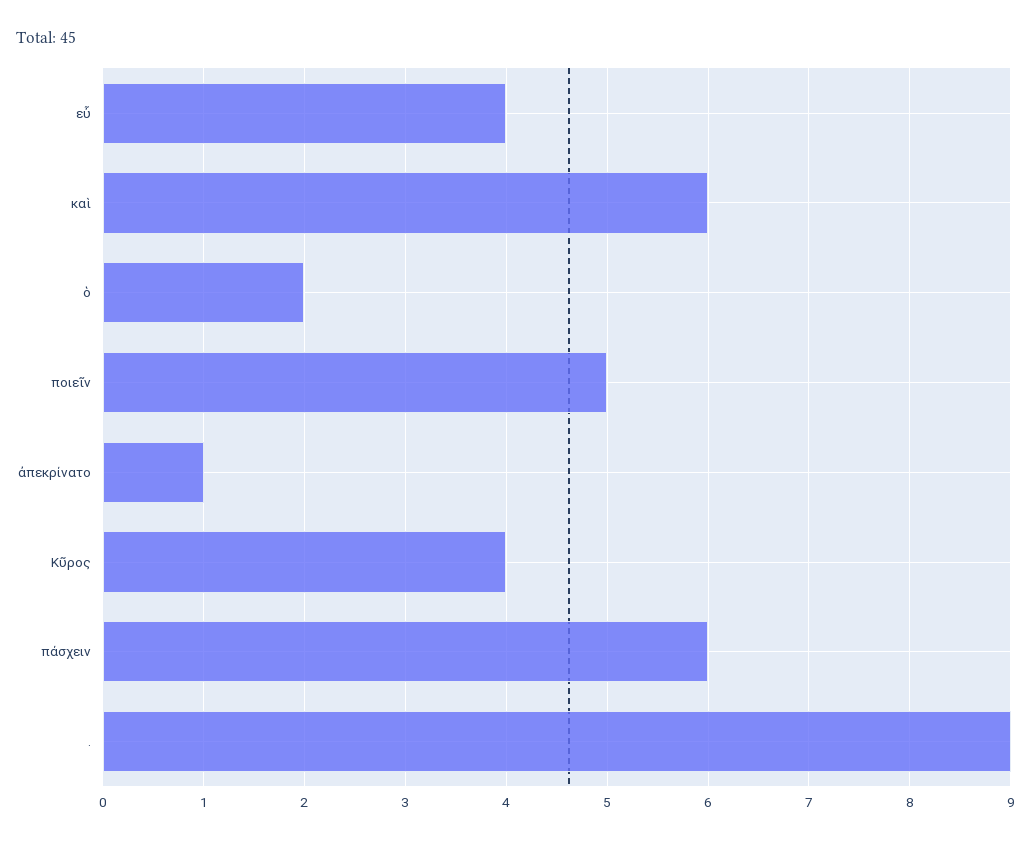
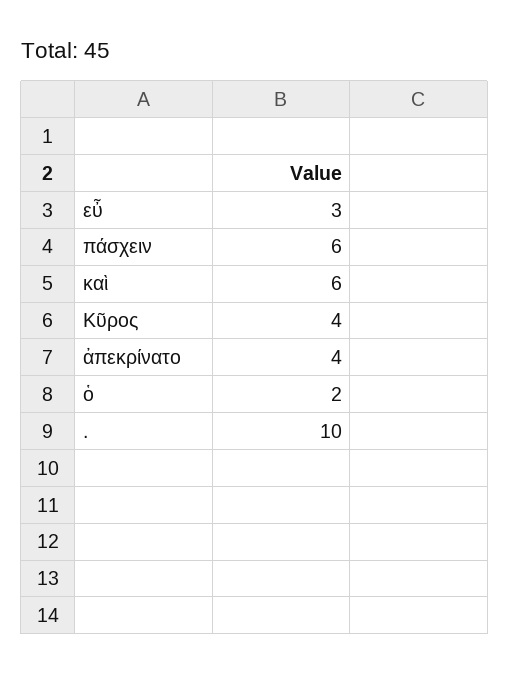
  {
-   "εὖ": 4,
+   "εὖ": 3,
    "καὶ": 6,
    "ὁ": 2,
-   "ποιεῖν": 5,
-   "ἀπεκρίνατο": 1,
+   "ἀπεκρίνατο": 4,
    "Κῦρος": 4,
    "πάσχειν": 6,
-   ".": 9
+   ".": 10
  }

